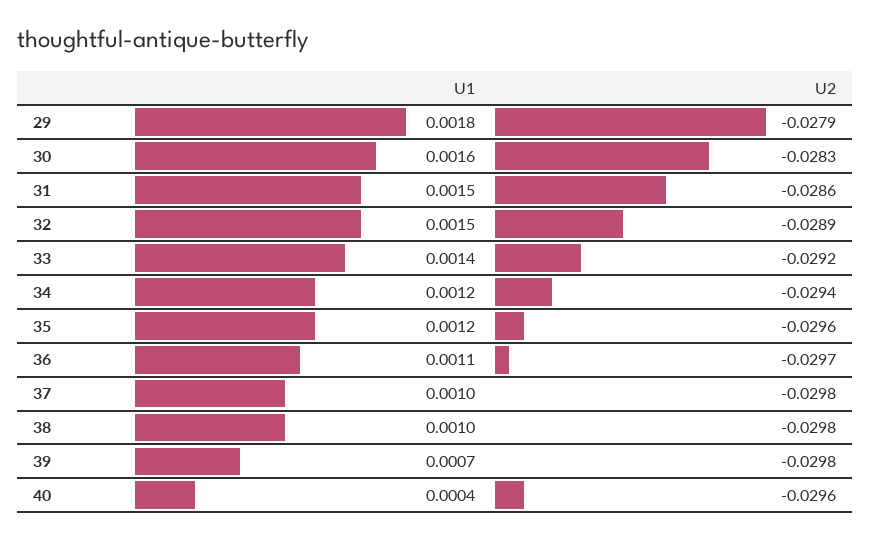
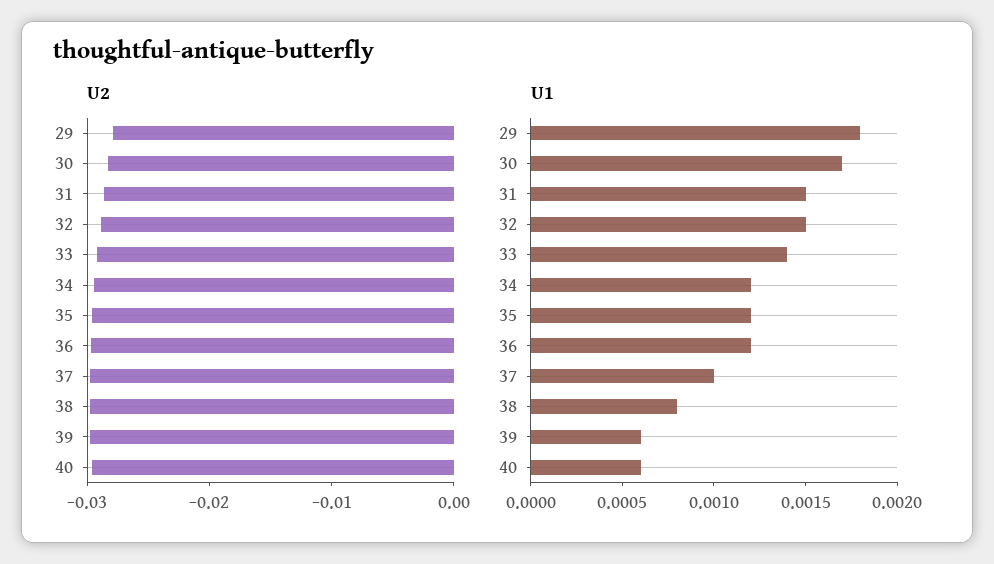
  {
    "U1": {
      "29": 0.0018,
-     "30": 0.0016,
+     "30": 0.0017,
      "31": 0.0015,
      "32": 0.0015,
      "33": 0.0014,
      "34": 0.0012,
      "35": 0.0012,
-     "36": 0.0011,
+     "36": 0.0012,
      "37": 0.001,
-     "38": 0.001,
+     "38": 0.0008,
-     "39": 0.0007,
+     "39": 0.0006,
-     "40": 0.0004
+     "40": 0.0006
    },
    "U2": {
      "29": -0.0279,
      "30": -0.0283,
      "31": -0.0286,
      "32": -0.0289,
      "33": -0.0292,
      "34": -0.0294,
      "35": -0.0296,
      "36": -0.0297,
      "37": -0.0298,
      "38": -0.0298,
      "39": -0.0298,
      "40": -0.0296
    }
  }

